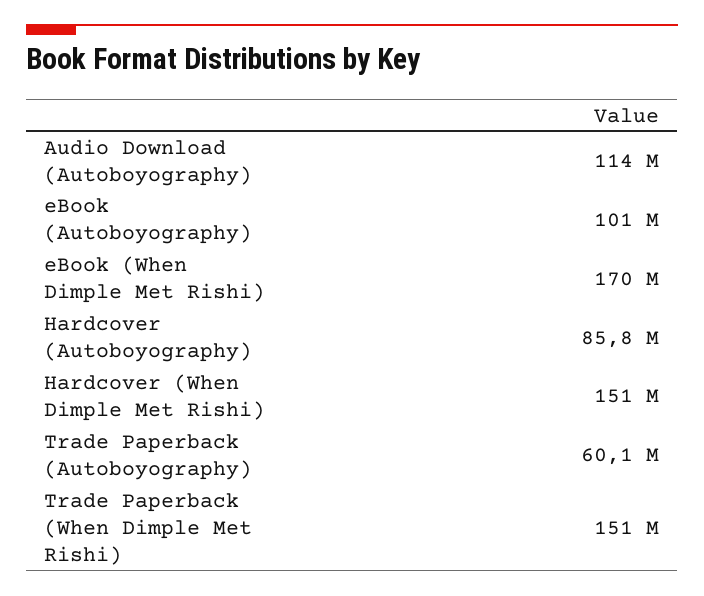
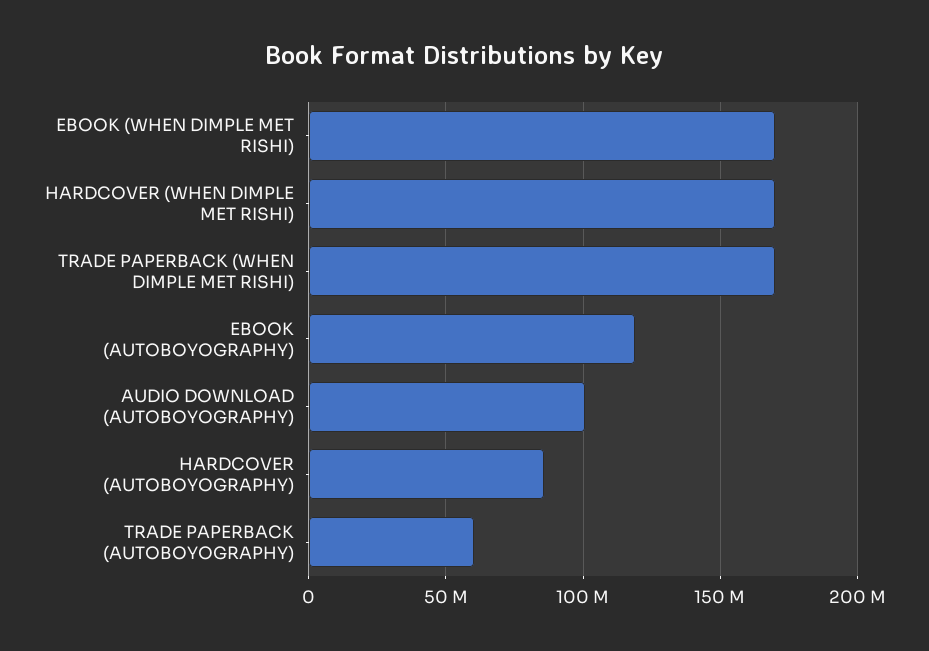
  {
-   "Audio Download (Autoboyography)": 114000000,
+   "Audio Download (Autoboyography)": 100000000,
-   "eBook (Autoboyography)": 101000000,
+   "eBook (Autoboyography)": 120000000,
    "eBook (When Dimple Met Rishi)": 170000000,
    "Hardcover (Autoboyography)": 85800000,
-   "Hardcover (When Dimple Met Rishi)": 151000000,
+   "Hardcover (When Dimple Met Rishi)": 170000000,
    "Trade Paperback (Autoboyography)": 60100000,
-   "Trade Paperback (When Dimple Met Rishi)": 151000000
+   "Trade Paperback (When Dimple Met Rishi)": 170000000
  }

